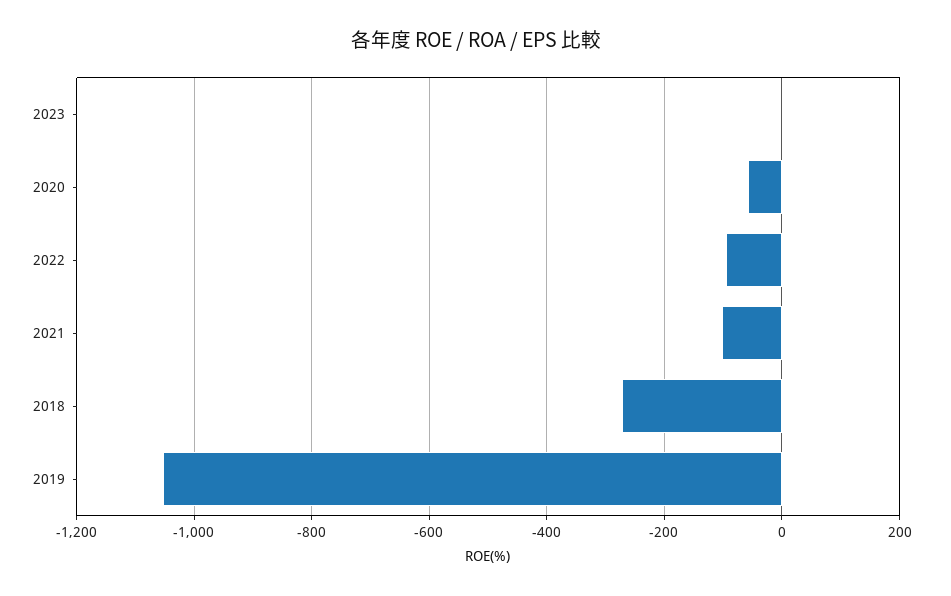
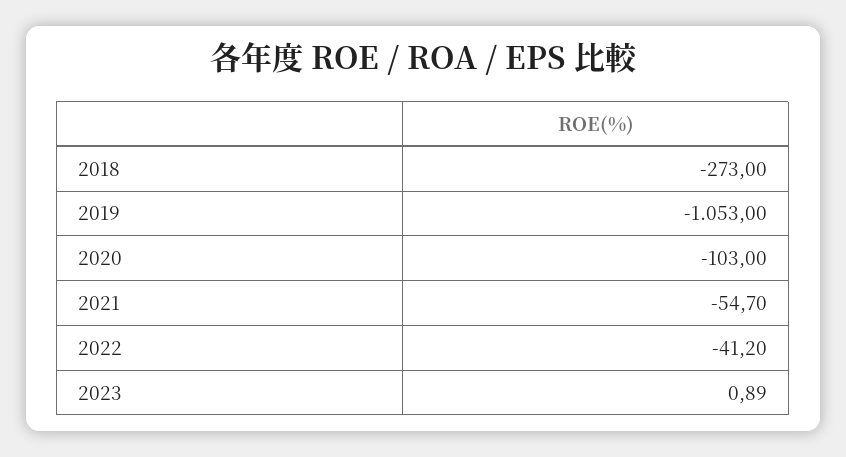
  {
    "2023": 0.89,
-   "2020": -60,
+   "2020": -103,
-   "2022": -100,
+   "2022": -41.2,
-   "2021": -100,
+   "2021": -54.7,
    "2018": -273,
    "2019": -1053
  }

